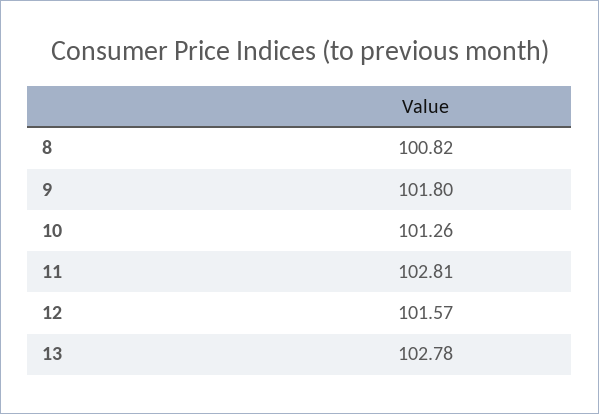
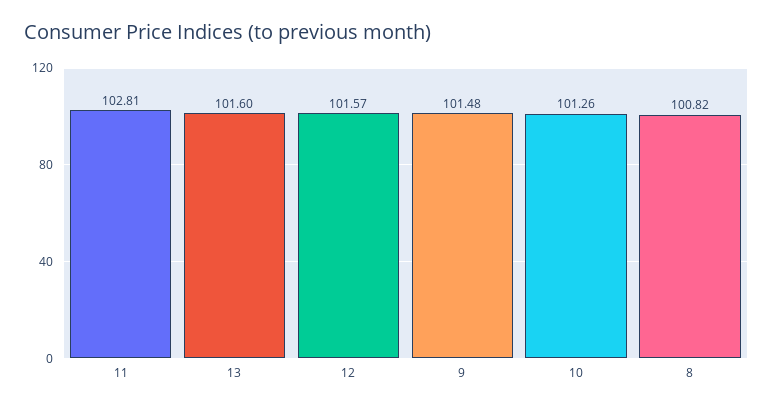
  {
    "8": 100.82,
-   "9": 101.8,
+   "9": 101.48,
    "10": 101.26,
    "11": 102.81,
    "12": 101.57,
-   "13": 102.78
+   "13": 101.6
  }

